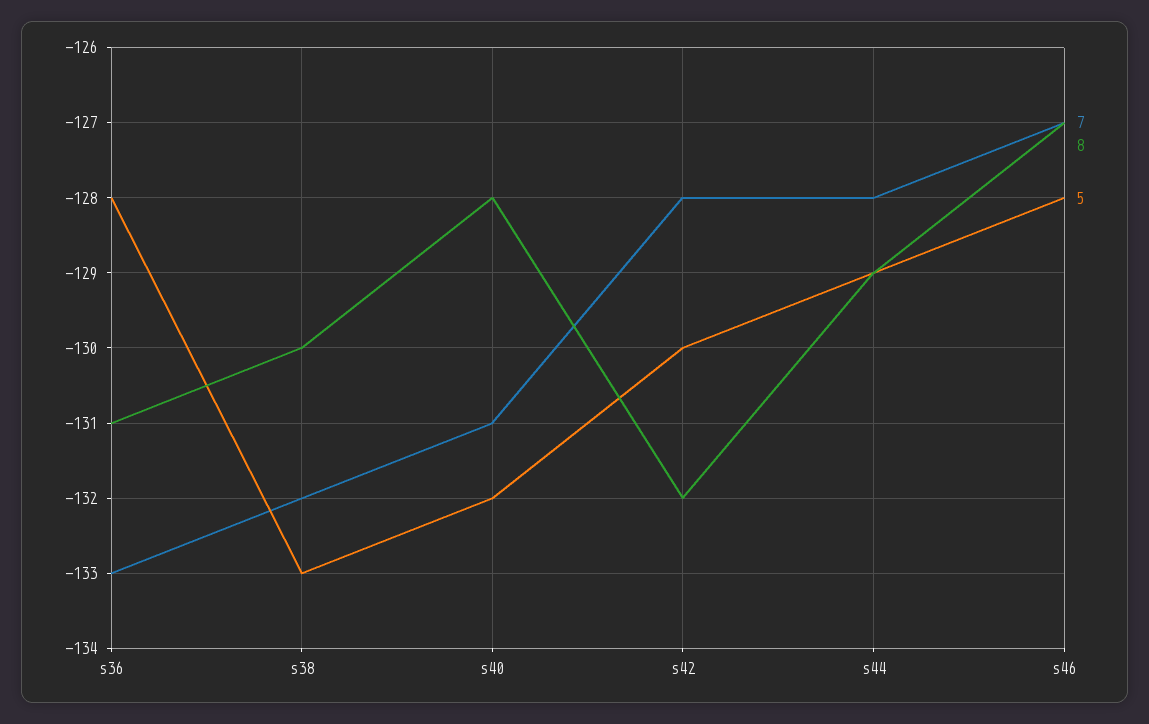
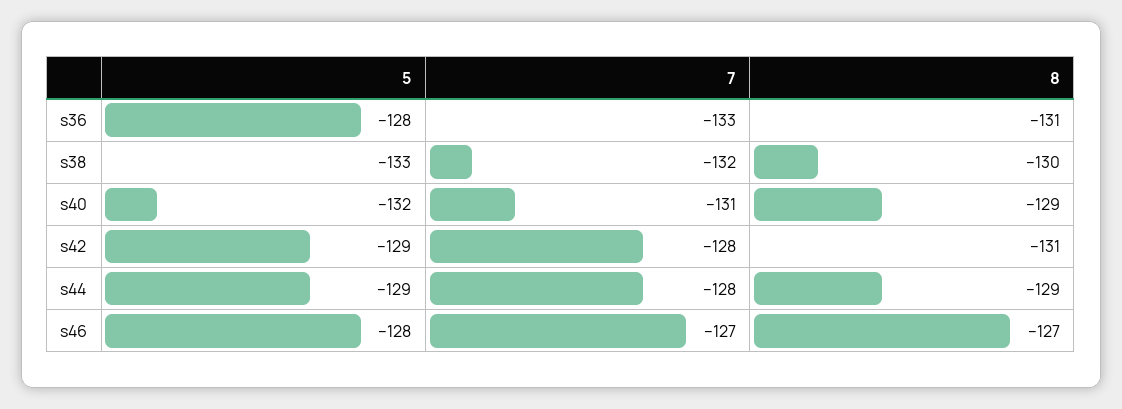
  {
    "7": {
      "s36": -133,
      "s38": -132,
      "s40": -131,
      "s42": -128,
      "s44": -128,
      "s46": -127
    },
    "8": {
      "s36": -131,
      "s38": -130,
-     "s40": -128,
+     "s40": -129,
-     "s42": -132,
+     "s42": -131,
      "s44": -129,
      "s46": -127
    },
    "5": {
      "s36": -128,
      "s38": -133,
      "s40": -132,
-     "s42": -130,
+     "s42": -129,
      "s44": -129,
      "s46": -128
    }
  }

